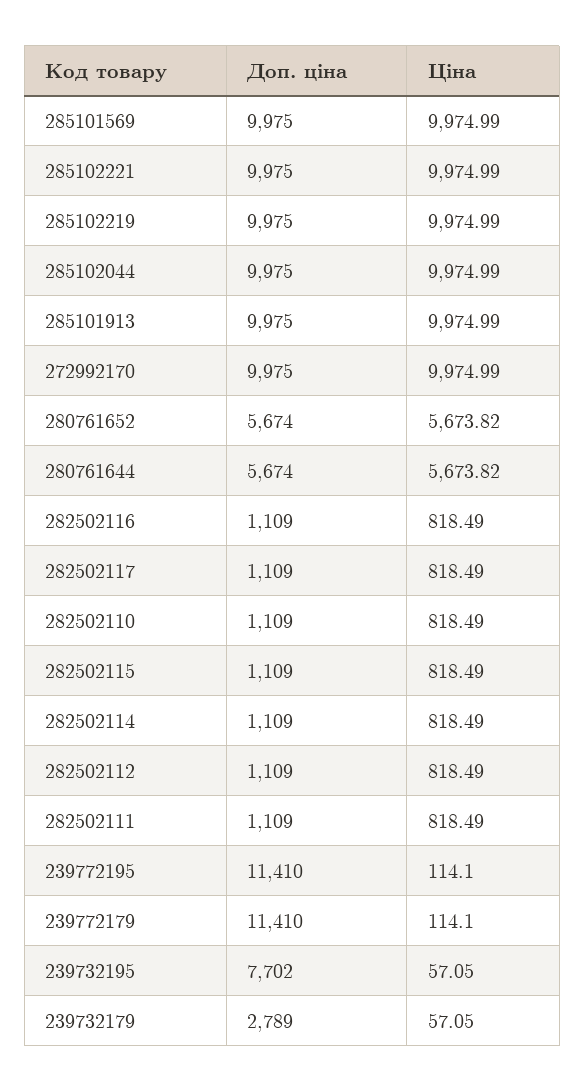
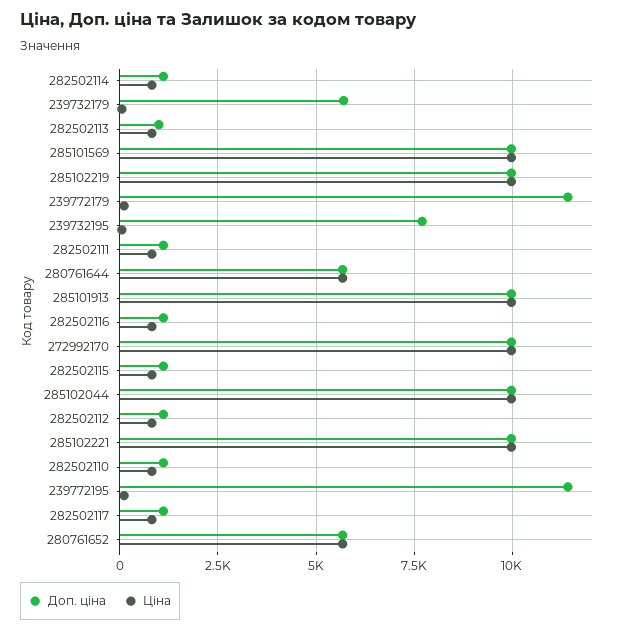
  {
    "Доп. ціна": {
      "285101569": 9975,
      "285102221": 9975,
      "285102219": 9975,
      "285102044": 9975,
      "285101913": 9975,
      "272992170": 9975,
      "280761652": 5674,
      "280761644": 5674,
      "282502116": 1109,
      "282502117": 1109,
      "282502110": 1109,
      "282502115": 1109,
      "282502114": 1109,
      "282502112": 1109,
      "282502111": 1109,
      "239772195": 11410,
      "239772179": 11410,
      "239732195": 7702,
-     "239732179": 2789
+     "239732179": 5750,
+     "282502113": 1000
    },
    "Ціна": {
      "285101569": 9974.99,
      "285102221": 9974.99,
      "285102219": 9974.99,
      "285102044": 9974.99,
      "285101913": 9974.99,
      "272992170": 9974.99,
      "280761652": 5673.82,
      "280761644": 5673.82,
      "282502116": 818.49,
      "282502117": 818.49,
      "282502110": 818.49,
      "282502115": 818.49,
      "282502114": 818.49,
      "282502112": 818.49,
      "282502111": 818.49,
      "239772195": 114.1,
      "239772179": 114.1,
      "239732195": 57.05,
-     "239732179": 57.05
+     "239732179": 57.05,
+     "282502113": 750
    }
  }

